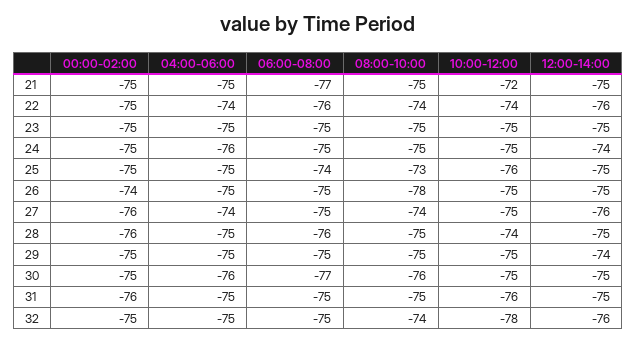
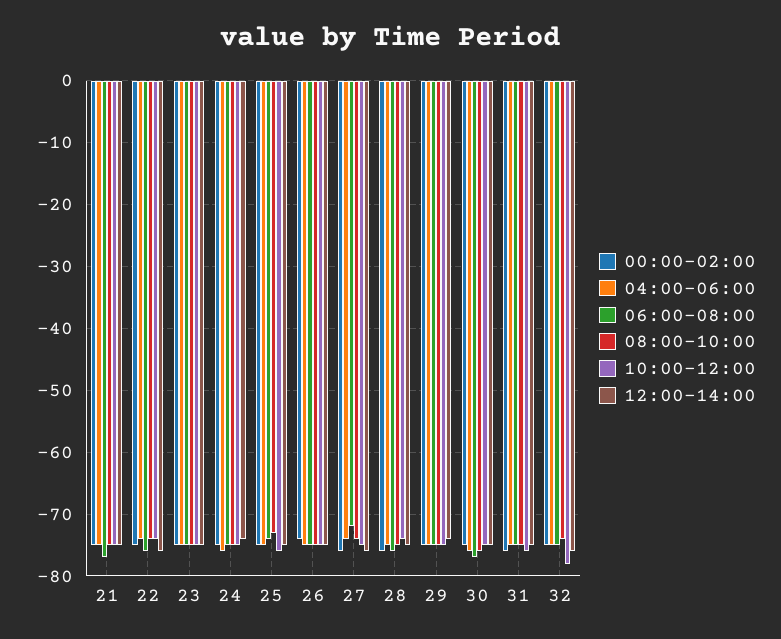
  {
    "00:00-02:00": {
      "21": -75,
      "22": -75,
      "23": -75,
      "24": -75,
      "25": -75,
      "26": -74,
      "27": -76,
      "28": -76,
      "29": -75,
      "30": -75,
      "31": -76,
      "32": -75
    },
    "04:00-06:00": {
      "21": -75,
      "22": -74,
      "23": -75,
      "24": -76,
      "25": -75,
      "26": -75,
      "27": -74,
      "28": -75,
      "29": -75,
      "30": -76,
      "31": -75,
      "32": -75
    },
    "06:00-08:00": {
      "21": -77,
      "22": -76,
      "23": -75,
      "24": -75,
      "25": -74,
      "26": -75,
-     "27": -75,
+     "27": -72,
      "28": -76,
      "29": -75,
      "30": -77,
      "31": -75,
      "32": -75
    },
    "08:00-10:00": {
      "21": -75,
      "22": -74,
      "23": -75,
      "24": -75,
      "25": -73,
-     "26": -78,
+     "26": -75,
      "27": -74,
      "28": -75,
      "29": -75,
      "30": -76,
      "31": -75,
      "32": -74
    },
    "10:00-12:00": {
-     "21": -72,
+     "21": -75,
      "22": -74,
      "23": -75,
      "24": -75,
      "25": -76,
      "26": -75,
      "27": -75,
      "28": -74,
      "29": -75,
      "30": -75,
      "31": -76,
      "32": -78
    },
    "12:00-14:00": {
      "21": -75,
      "22": -76,
      "23": -75,
      "24": -74,
      "25": -75,
      "26": -75,
      "27": -76,
      "28": -75,
      "29": -74,
      "30": -75,
      "31": -75,
      "32": -76
    }
  }

